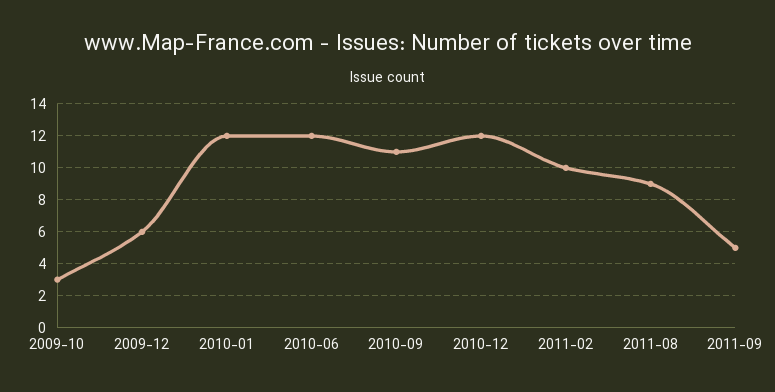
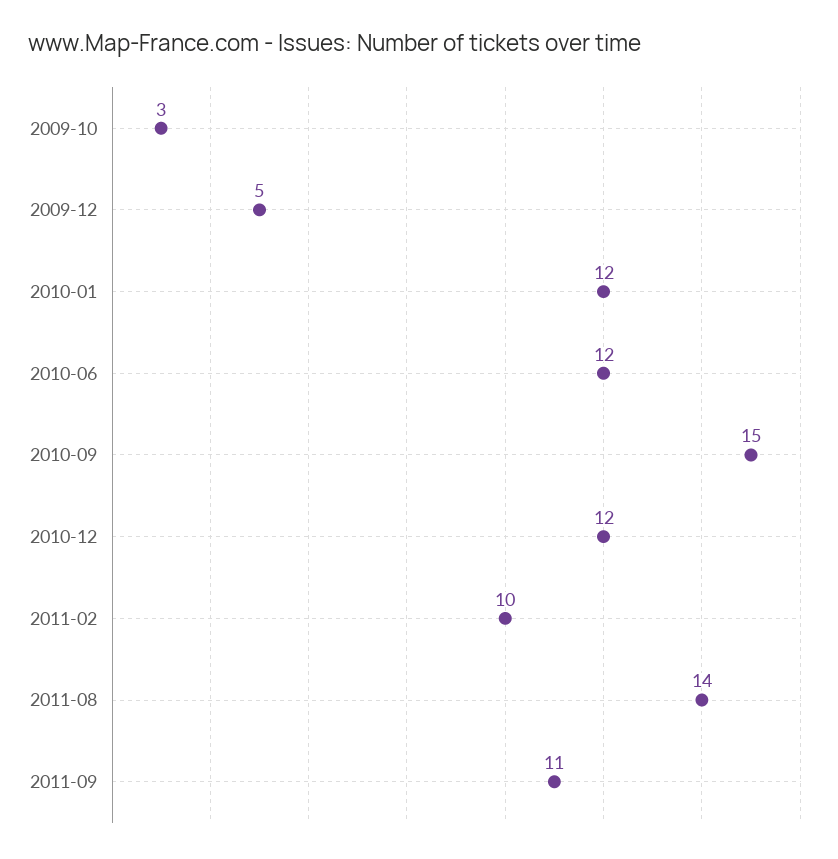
  {
    "2009-10": 3,
-   "2009-12": 6,
+   "2009-12": 5,
    "2010-01": 12,
    "2010-06": 12,
-   "2010-09": 11,
+   "2010-09": 15,
    "2010-12": 12,
    "2011-02": 10,
-   "2011-08": 9,
+   "2011-08": 14,
-   "2011-09": 5
+   "2011-09": 11
  }

